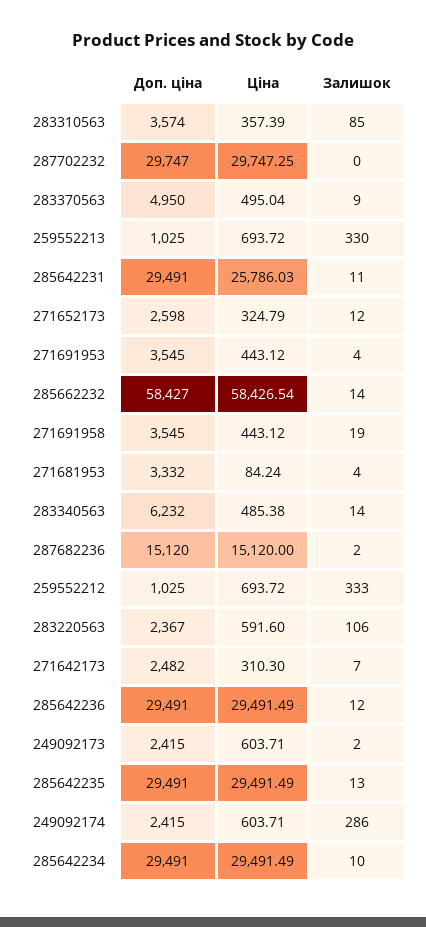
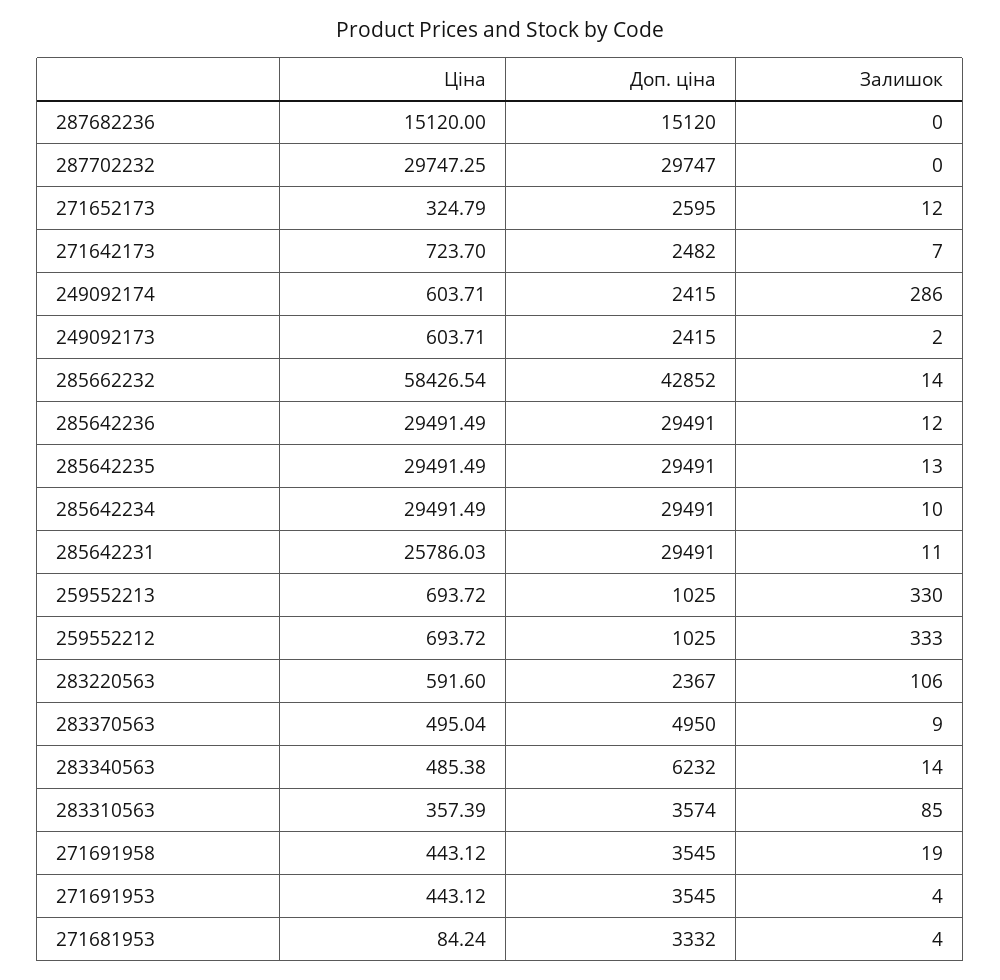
  {
    "Доп. ціна": {
      "283310563": 3574,
      "287702232": 29747,
      "283370563": 4950,
      "259552213": 1025,
      "285642231": 29491,
-     "271652173": 2598,
+     "271652173": 2595,
      "271691953": 3545,
-     "285662232": 58427,
+     "285662232": 42852,
      "271691958": 3545,
      "271681953": 3332,
      "283340563": 6232,
      "287682236": 15120,
      "259552212": 1025,
      "283220563": 2367,
      "271642173": 2482,
      "285642236": 29491,
      "249092173": 2415,
      "285642235": 29491,
      "249092174": 2415,
      "285642234": 29491
    },
    "Ціна": {
      "283310563": 357.39,
      "287702232": 29747.25,
      "283370563": 495.04,
      "259552213": 693.72,
      "285642231": 25786.03,
      "271652173": 324.79,
      "271691953": 443.12,
      "285662232": 58426.54,
      "271691958": 443.12,
      "271681953": 84.24,
      "283340563": 485.38,
      "287682236": 15120,
      "259552212": 693.72,
      "283220563": 591.6,
-     "271642173": 310.3,
+     "271642173": 723.7,
      "285642236": 29491.49,
      "249092173": 603.71,
      "285642235": 29491.49,
      "249092174": 603.71,
      "285642234": 29491.49
    },
    "Залишок": {
      "283310563": 85,
      "287702232": 0,
      "283370563": 9,
      "259552213": 330,
      "285642231": 11,
      "271652173": 12,
      "271691953": 4,
      "285662232": 14,
      "271691958": 19,
      "271681953": 4,
      "283340563": 14,
-     "287682236": 2,
+     "287682236": 0,
      "259552212": 333,
      "283220563": 106,
      "271642173": 7,
      "285642236": 12,
      "249092173": 2,
      "285642235": 13,
      "249092174": 286,
      "285642234": 10
    }
  }

